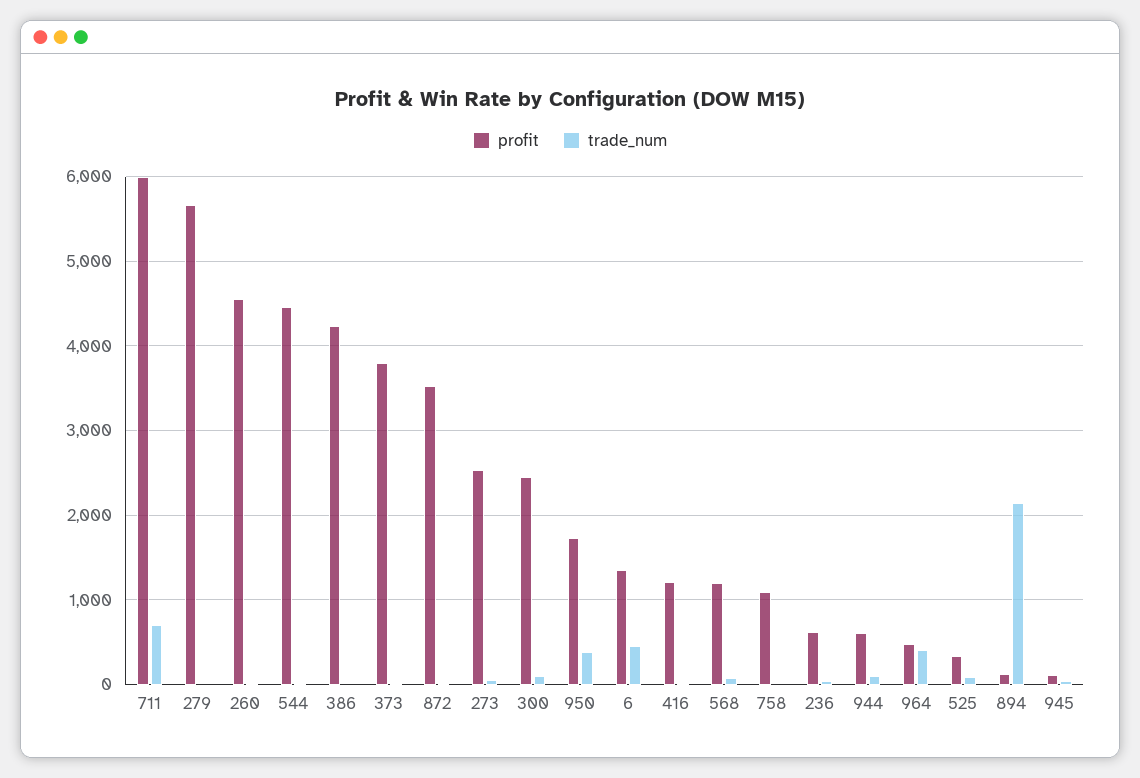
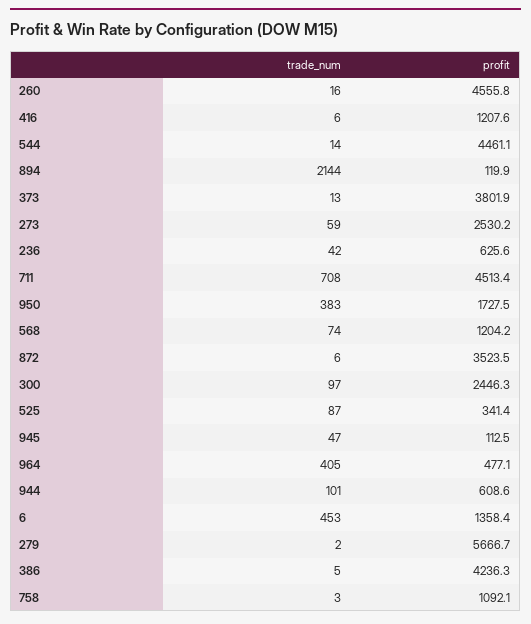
  {
    "profit": {
-     "711": 6000,
+     "711": 4513.4,
      "279": 5666.7,
      "260": 4555.8,
      "544": 4461.1,
      "386": 4236.3,
      "373": 3801.9,
      "872": 3523.5,
      "273": 2530.2,
      "300": 2446.3,
      "950": 1727.5,
      "6": 1358.4,
      "416": 1207.6,
      "568": 1204.2,
      "758": 1092.1,
      "236": 625.6,
      "944": 608.6,
      "964": 477.1,
      "525": 341.4,
      "894": 119.9,
      "945": 112.5
    },
    "trade_num": {
      "711": 708,
      "279": 2,
      "260": 16,
      "544": 14,
      "386": 5,
      "373": 13,
      "872": 6,
      "273": 59,
      "300": 97,
      "950": 383,
      "6": 453,
      "416": 6,
      "568": 74,
      "758": 3,
      "236": 42,
      "944": 101,
      "964": 405,
      "525": 87,
      "894": 2144,
      "945": 47
    }
  }

